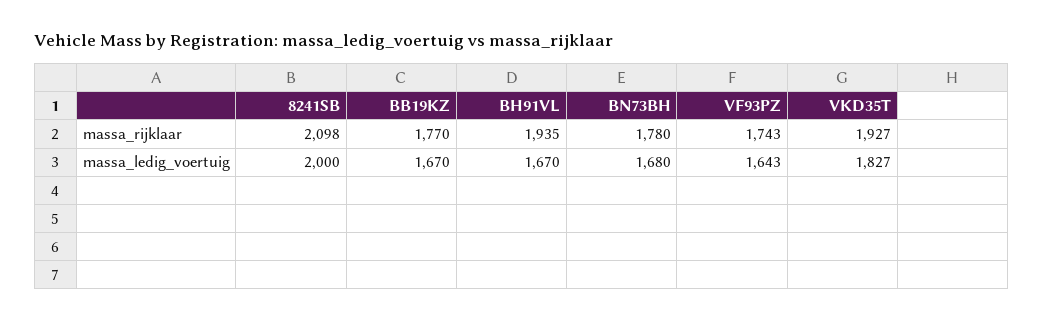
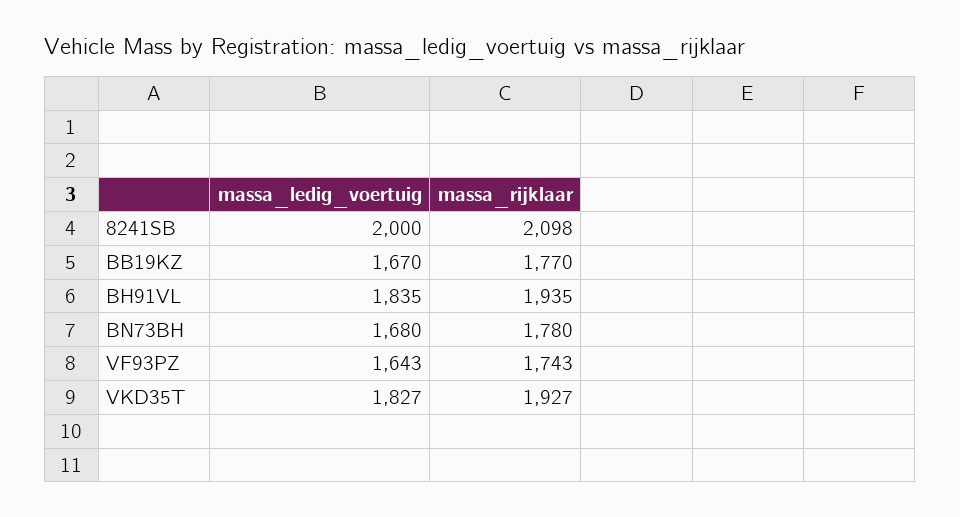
  {
    "8241SB": {
      "massa_rijklaar": 2098,
      "massa_ledig_voertuig": 2000
    },
    "BB19KZ": {
      "massa_rijklaar": 1770,
      "massa_ledig_voertuig": 1670
    },
    "BH91VL": {
      "massa_rijklaar": 1935,
-     "massa_ledig_voertuig": 1670
+     "massa_ledig_voertuig": 1835
    },
    "BN73BH": {
      "massa_rijklaar": 1780,
      "massa_ledig_voertuig": 1680
    },
    "VF93PZ": {
      "massa_rijklaar": 1743,
      "massa_ledig_voertuig": 1643
    },
    "VKD35T": {
      "massa_rijklaar": 1927,
      "massa_ledig_voertuig": 1827
    }
  }

